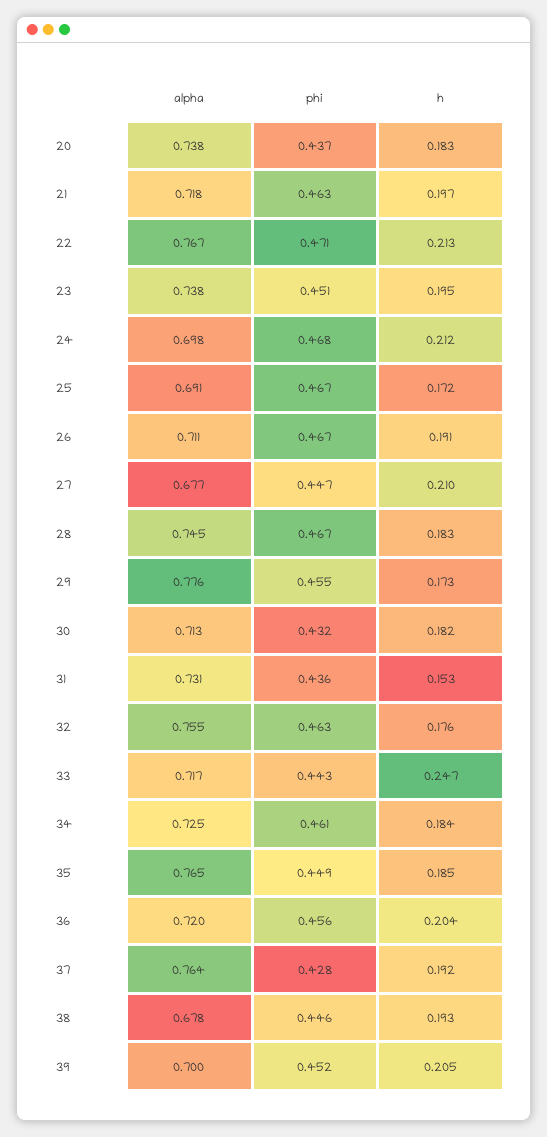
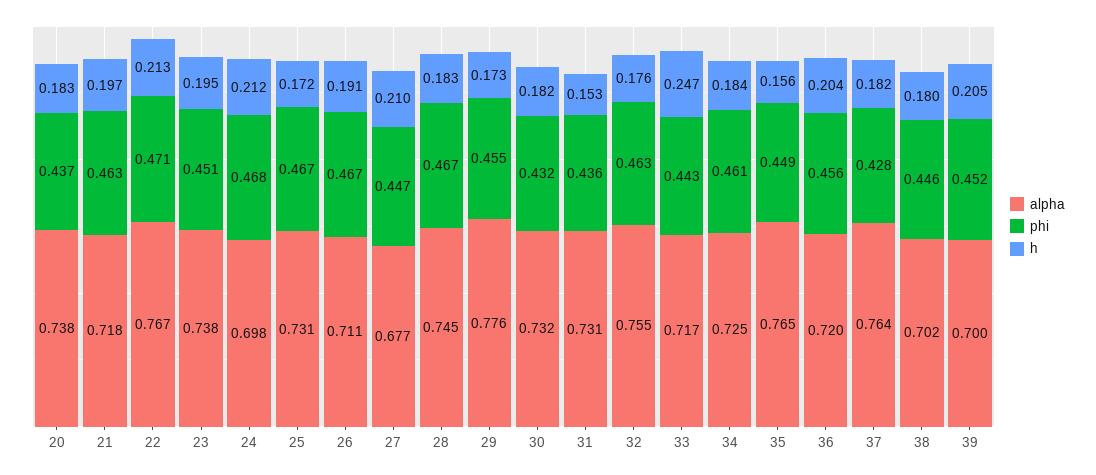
  {
    "alpha": {
      "20": 0.738,
      "21": 0.718,
      "22": 0.767,
      "23": 0.738,
      "24": 0.698,
-     "25": 0.691,
+     "25": 0.731,
      "26": 0.711,
      "27": 0.677,
      "28": 0.745,
      "29": 0.776,
-     "30": 0.713,
+     "30": 0.732,
      "31": 0.731,
      "32": 0.755,
      "33": 0.717,
      "34": 0.725,
      "35": 0.765,
      "36": 0.72,
      "37": 0.764,
-     "38": 0.678,
+     "38": 0.702,
      "39": 0.7
    },
    "phi": {
      "20": 0.437,
      "21": 0.463,
      "22": 0.471,
      "23": 0.451,
      "24": 0.468,
      "25": 0.467,
      "26": 0.467,
      "27": 0.447,
      "28": 0.467,
      "29": 0.455,
      "30": 0.432,
      "31": 0.436,
      "32": 0.463,
      "33": 0.443,
      "34": 0.461,
      "35": 0.449,
      "36": 0.456,
      "37": 0.428,
      "38": 0.446,
      "39": 0.452
    },
    "h": {
      "20": 0.183,
      "21": 0.197,
      "22": 0.213,
      "23": 0.195,
      "24": 0.212,
      "25": 0.172,
      "26": 0.191,
      "27": 0.21,
      "28": 0.183,
      "29": 0.173,
      "30": 0.182,
      "31": 0.153,
      "32": 0.176,
      "33": 0.247,
      "34": 0.184,
-     "35": 0.185,
+     "35": 0.156,
      "36": 0.204,
-     "37": 0.192,
+     "37": 0.182,
-     "38": 0.193,
+     "38": 0.18,
      "39": 0.205
    }
  }

